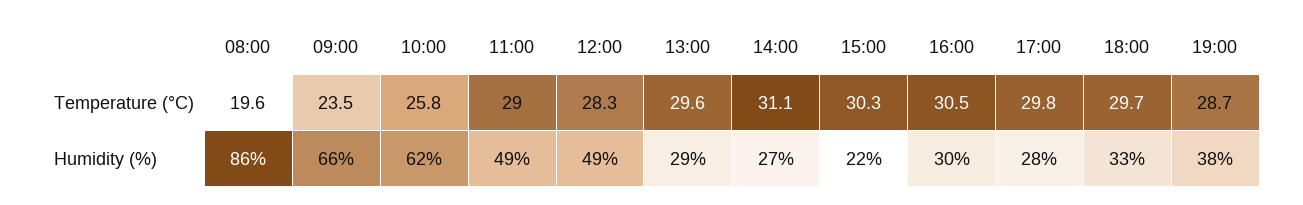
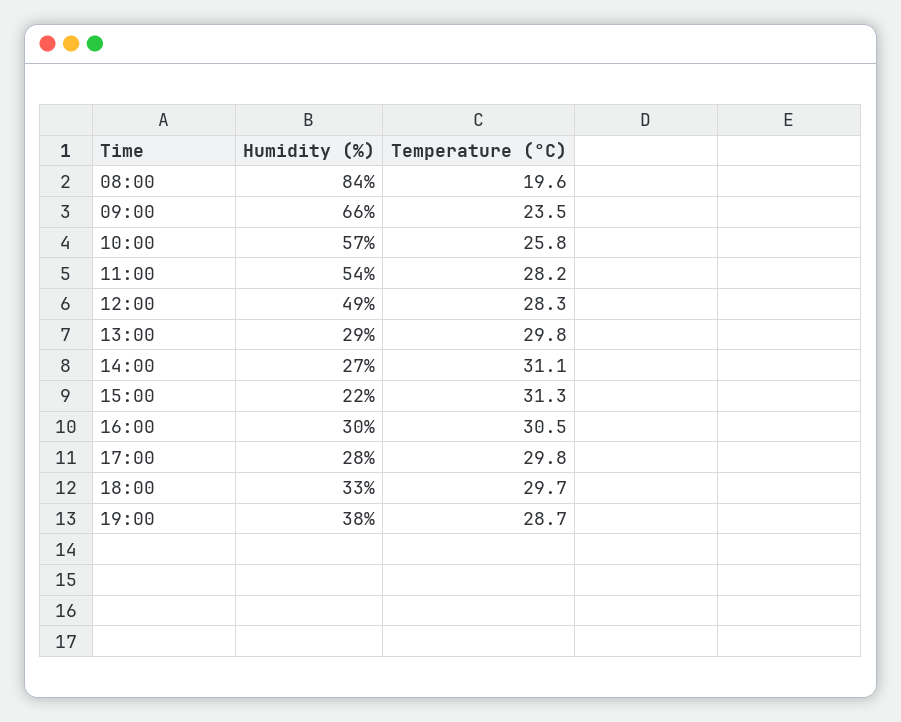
  {
    "08:00": {
      "Temperature (°C)": 19.6,
-     "Humidity (%)": 86
+     "Humidity (%)": 84
    },
    "09:00": {
      "Temperature (°C)": 23.5,
      "Humidity (%)": 66
    },
    "10:00": {
      "Temperature (°C)": 25.8,
-     "Humidity (%)": 62
+     "Humidity (%)": 57
    },
    "11:00": {
-     "Temperature (°C)": 29,
+     "Temperature (°C)": 28.2,
-     "Humidity (%)": 49
+     "Humidity (%)": 54
    },
    "12:00": {
      "Temperature (°C)": 28.3,
      "Humidity (%)": 49
    },
    "13:00": {
-     "Temperature (°C)": 29.6,
+     "Temperature (°C)": 29.8,
      "Humidity (%)": 29
    },
    "14:00": {
      "Temperature (°C)": 31.1,
      "Humidity (%)": 27
    },
    "15:00": {
-     "Temperature (°C)": 30.3,
+     "Temperature (°C)": 31.3,
      "Humidity (%)": 22
    },
    "16:00": {
      "Temperature (°C)": 30.5,
      "Humidity (%)": 30
    },
    "17:00": {
      "Temperature (°C)": 29.8,
      "Humidity (%)": 28
    },
    "18:00": {
      "Temperature (°C)": 29.7,
      "Humidity (%)": 33
    },
    "19:00": {
      "Temperature (°C)": 28.7,
      "Humidity (%)": 38
    }
  }

